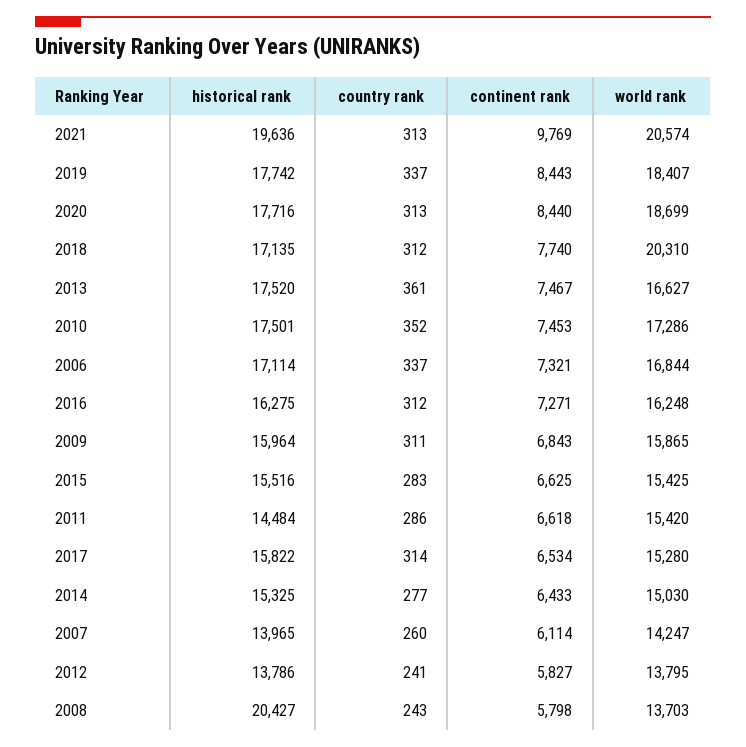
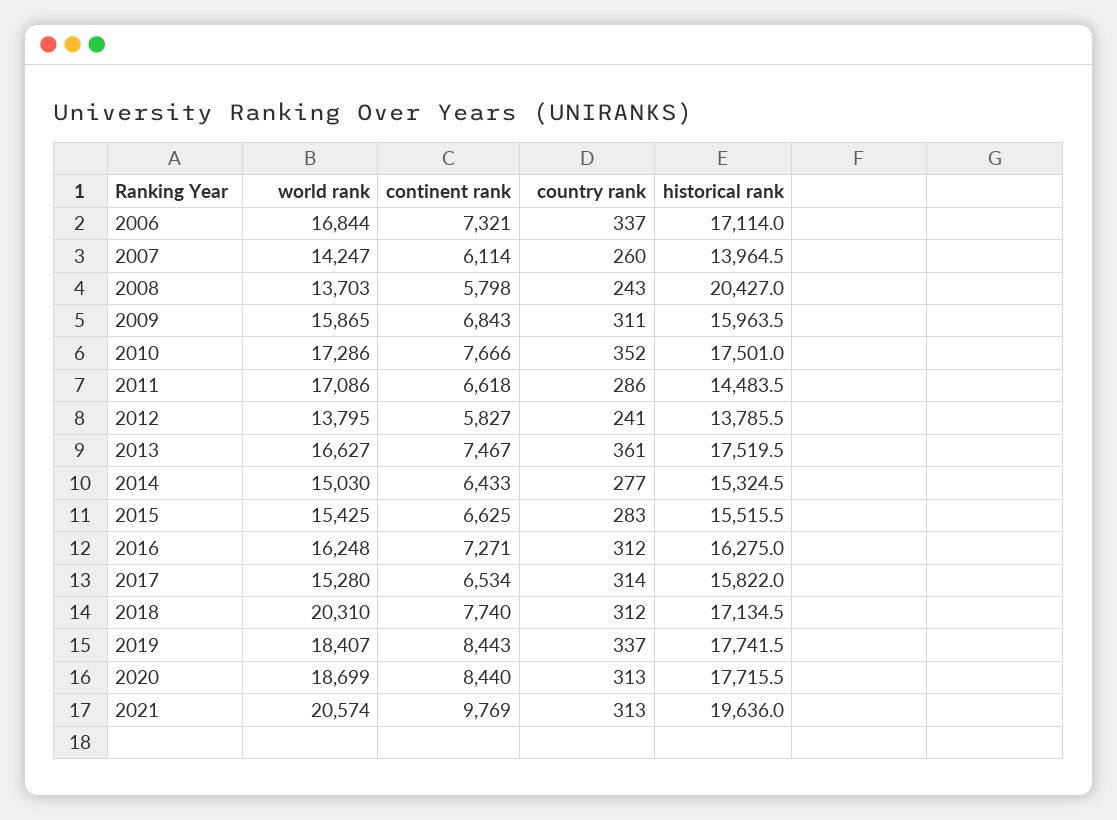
  {
    "historical rank": {
      "2021": 19636,
      "2019": 17741.5,
      "2020": 17715.5,
      "2018": 17134.5,
      "2013": 17519.5,
      "2010": 17501,
      "2006": 17114,
      "2016": 16275,
      "2009": 15963.5,
      "2015": 15515.5,
      "2011": 14483.5,
      "2017": 15822,
      "2014": 15324.5,
      "2007": 13964.5,
      "2012": 13785.5,
      "2008": 20427
    },
    "country rank": {
      "2021": 313,
      "2019": 337,
      "2020": 313,
      "2018": 312,
      "2013": 361,
      "2010": 352,
      "2006": 337,
      "2016": 312,
      "2009": 311,
      "2015": 283,
      "2011": 286,
      "2017": 314,
      "2014": 277,
      "2007": 260,
      "2012": 241,
      "2008": 243
    },
    "continent rank": {
      "2021": 9769,
      "2019": 8443,
      "2020": 8440,
      "2018": 7740,
      "2013": 7467,
-     "2010": 7453,
+     "2010": 7666,
      "2006": 7321,
      "2016": 7271,
      "2009": 6843,
      "2015": 6625,
      "2011": 6618,
      "2017": 6534,
      "2014": 6433,
      "2007": 6114,
      "2012": 5827,
      "2008": 5798
    },
    "world rank": {
      "2021": 20574,
      "2019": 18407,
      "2020": 18699,
      "2018": 20310,
      "2013": 16627,
      "2010": 17286,
      "2006": 16844,
      "2016": 16248,
      "2009": 15865,
      "2015": 15425,
-     "2011": 15420,
+     "2011": 17086,
      "2017": 15280,
      "2014": 15030,
      "2007": 14247,
      "2012": 13795,
      "2008": 13703
    }
  }

